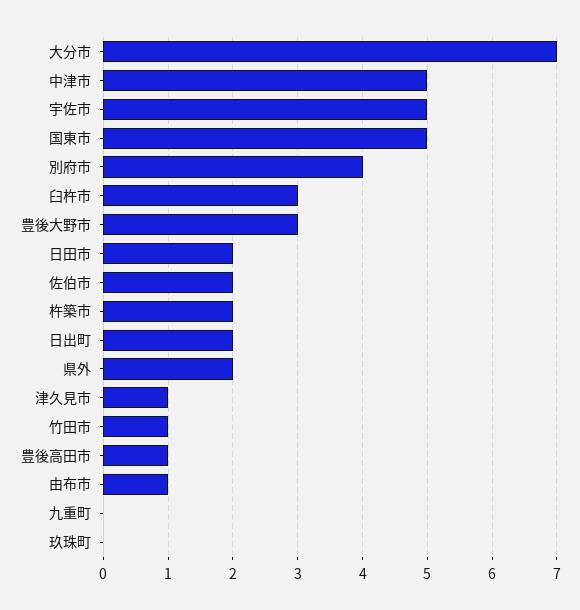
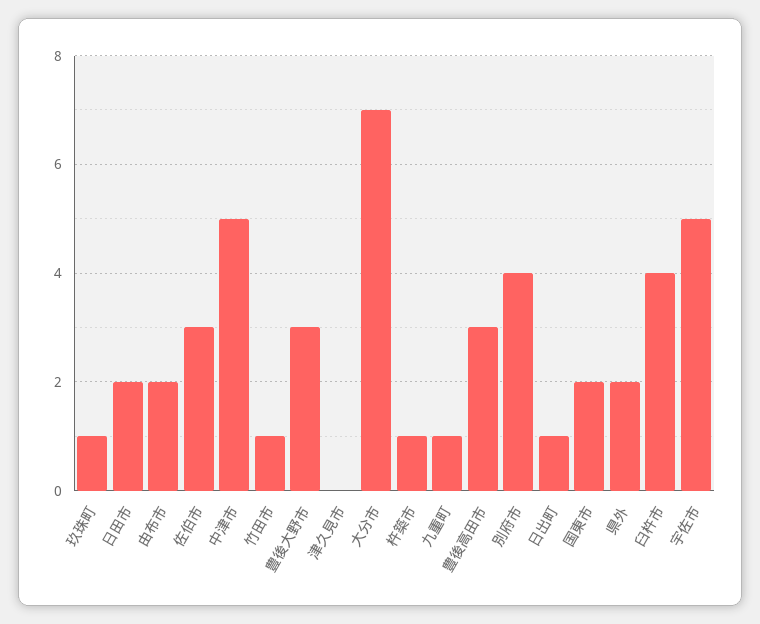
  {
    "大分市": 7,
    "中津市": 5,
    "宇佐市": 5,
-   "国東市": 5,
+   "国東市": 2,
    "別府市": 4,
-   "臼杵市": 3,
+   "臼杵市": 4,
    "豊後大野市": 3,
    "日田市": 2,
-   "佐伯市": 2,
+   "佐伯市": 3,
-   "杵築市": 2,
+   "杵築市": 1,
-   "日出町": 2,
+   "日出町": 1,
    "県外": 2,
-   "津久見市": 1,
+   "津久見市": 0,
    "竹田市": 1,
-   "豊後高田市": 1,
+   "豊後高田市": 3,
-   "由布市": 1,
+   "由布市": 2,
-   "九重町": 0,
+   "九重町": 1,
-   "玖珠町": 0
+   "玖珠町": 1
  }

